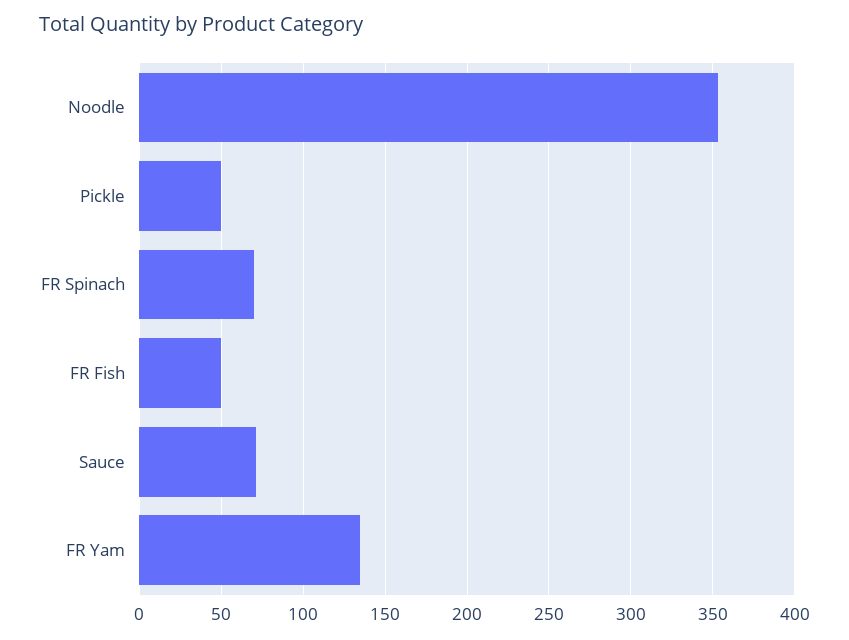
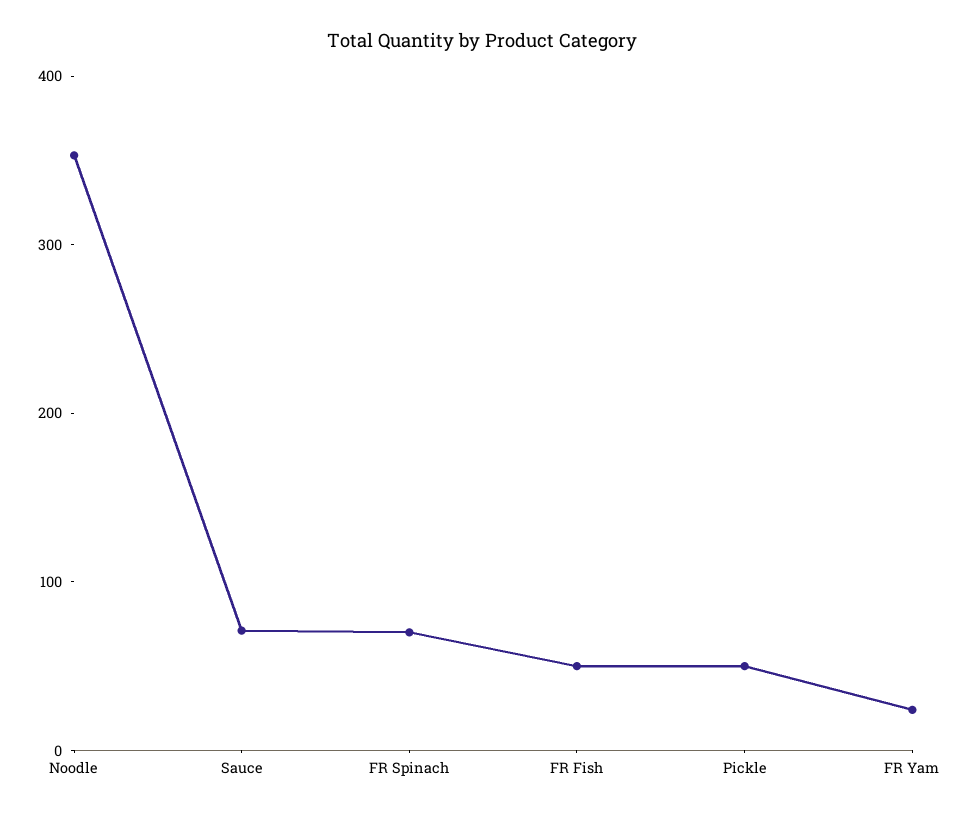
  {
    "Noodle": 355,
    "Pickle": 50,
    "FR Spinach": 70,
    "FR Fish": 50,
    "Sauce": 70,
-   "FR Yam": 135
+   "FR Yam": 20
  }

